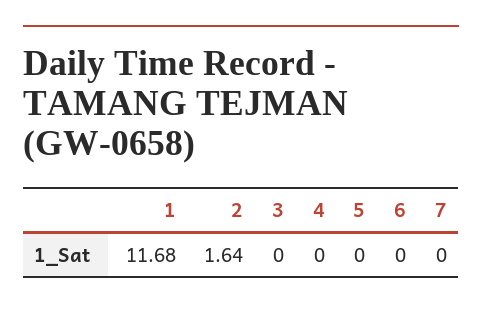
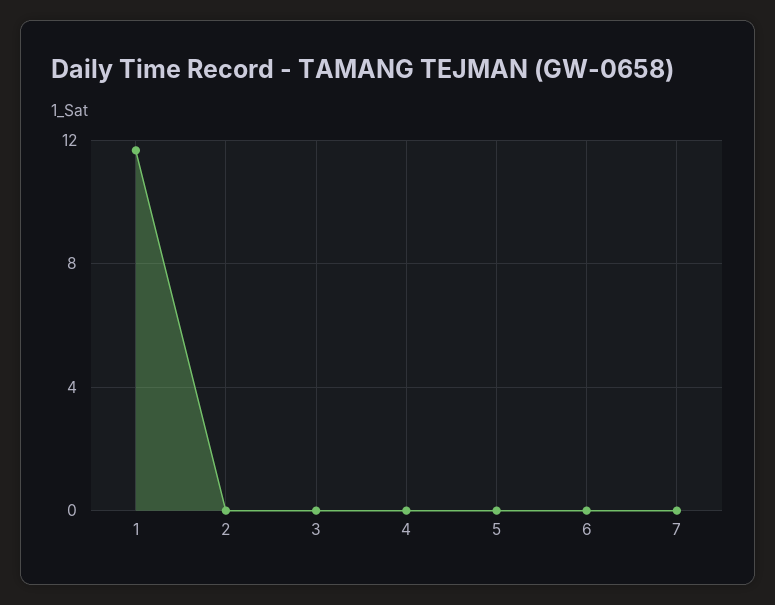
  {
    "1": 11.68,
-   "2": 1.64,
+   "2": 0,
    "3": 0,
    "4": 0,
    "5": 0,
    "6": 0,
    "7": 0
  }

